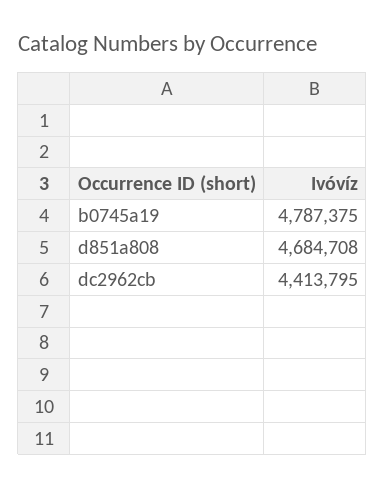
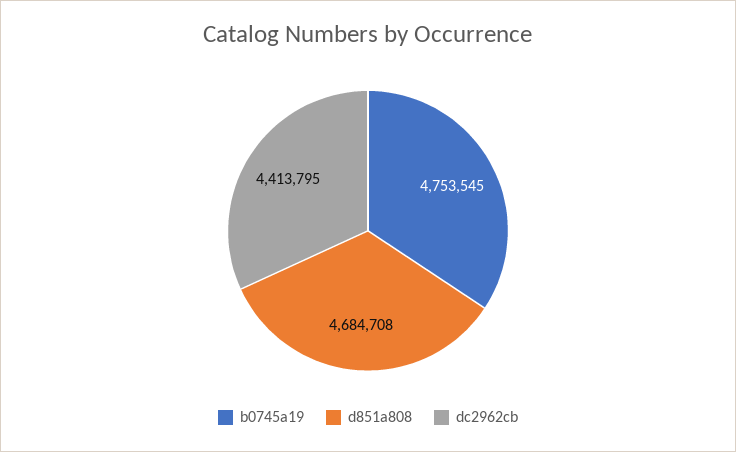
  {
-   "b0745a19": 4787375,
+   "b0745a19": 4753545,
    "d851a808": 4684708,
    "dc2962cb": 4413795
  }

